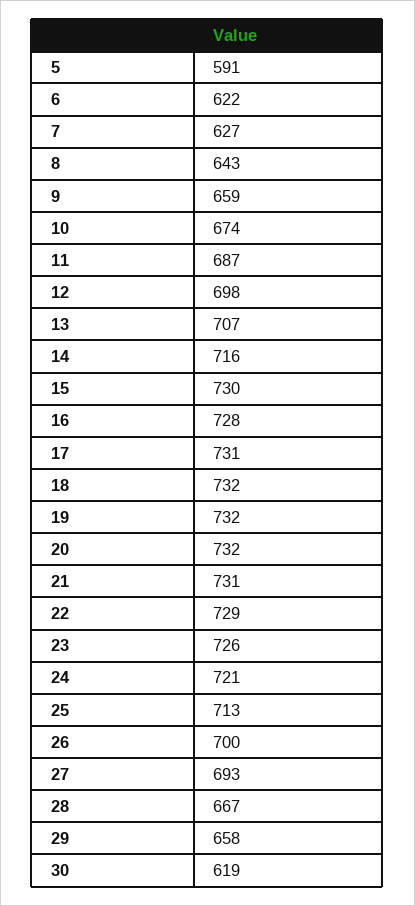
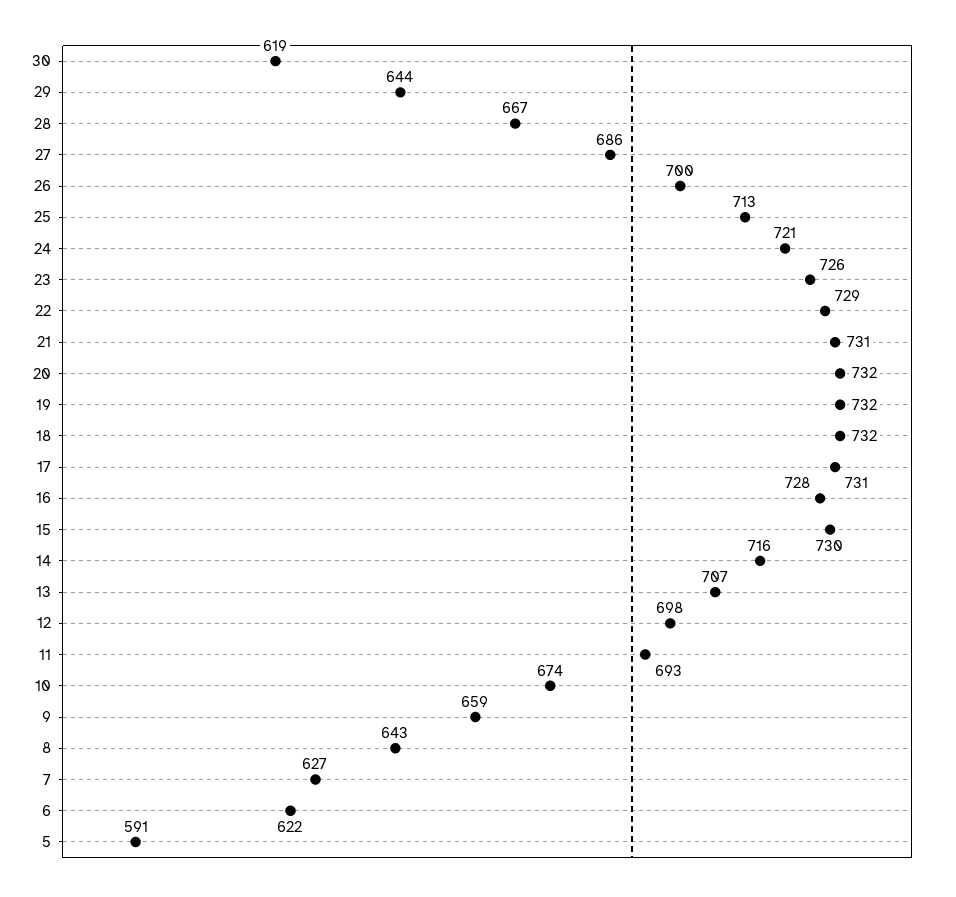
  {
    "5": 591,
    "6": 622,
    "7": 627,
    "8": 643,
    "9": 659,
    "10": 674,
-   "11": 687,
+   "11": 693,
    "12": 698,
    "13": 707,
    "14": 716,
    "15": 730,
    "16": 728,
    "17": 731,
    "18": 732,
    "19": 732,
    "20": 732,
    "21": 731,
    "22": 729,
    "23": 726,
    "24": 721,
    "25": 713,
    "26": 700,
-   "27": 693,
+   "27": 686,
    "28": 667,
-   "29": 658,
+   "29": 644,
    "30": 619
  }

